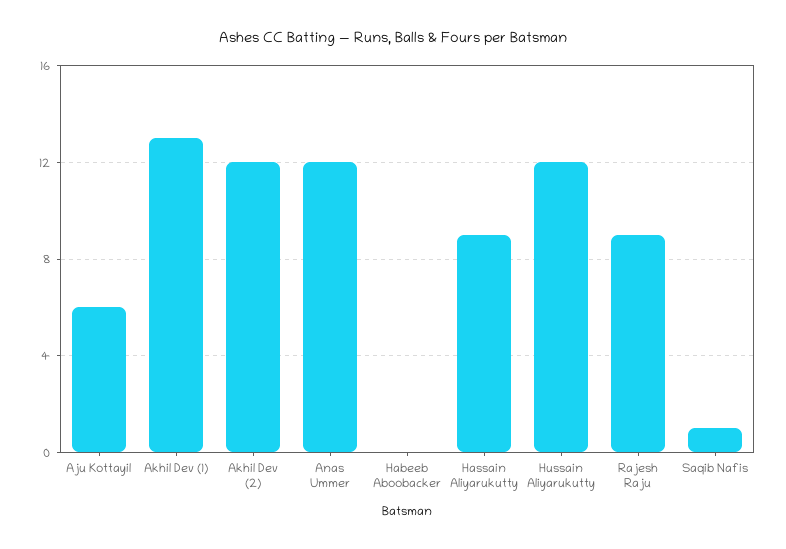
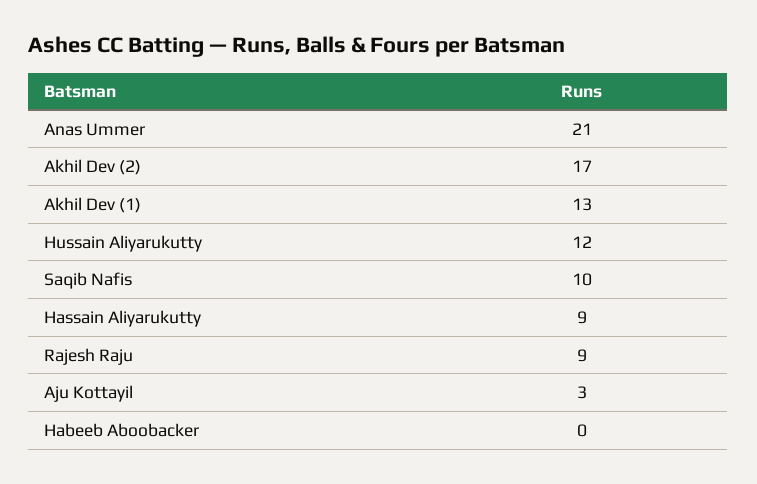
  {
-   "Aju Kottayil": 6,
+   "Aju Kottayil": 3,
    "Akhil Dev (1)": 13,
-   "Akhil Dev (2)": 12,
+   "Akhil Dev (2)": 17,
-   "Anas Ummer": 12,
+   "Anas Ummer": 21,
    "Habeeb Aboobacker": 0,
    "Hassain Aliyarukutty": 9,
    "Hussain Aliyarukutty": 12,
    "Rajesh Raju": 9,
-   "Saqib Nafis": 1
+   "Saqib Nafis": 10
  }

